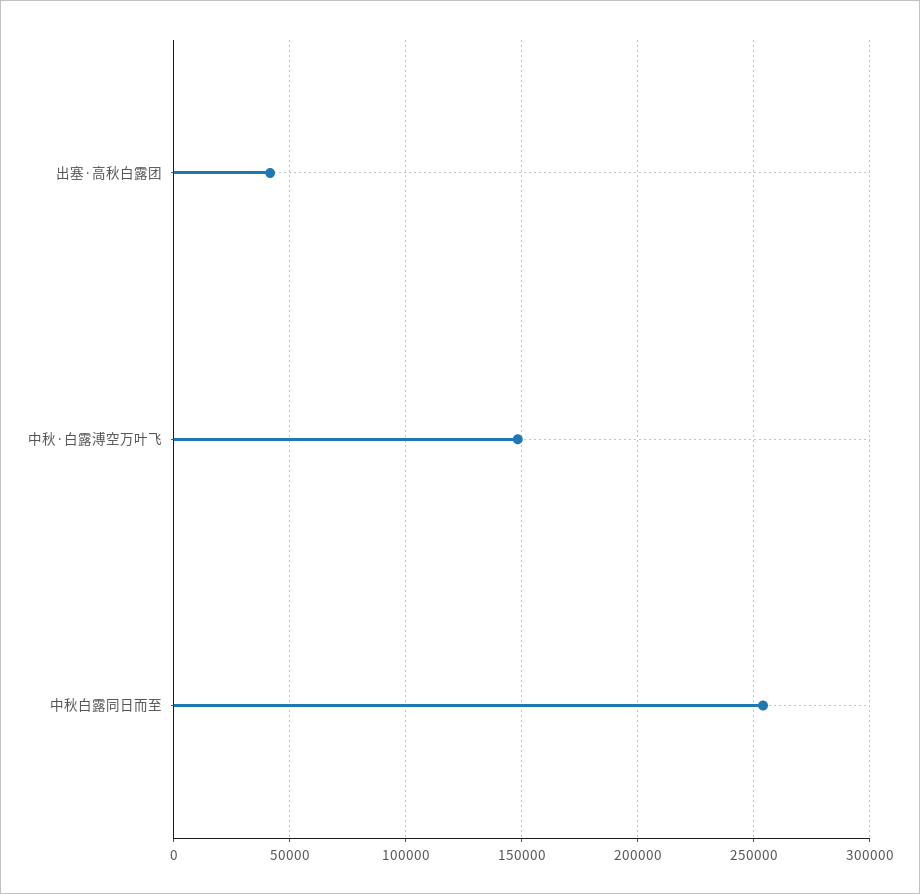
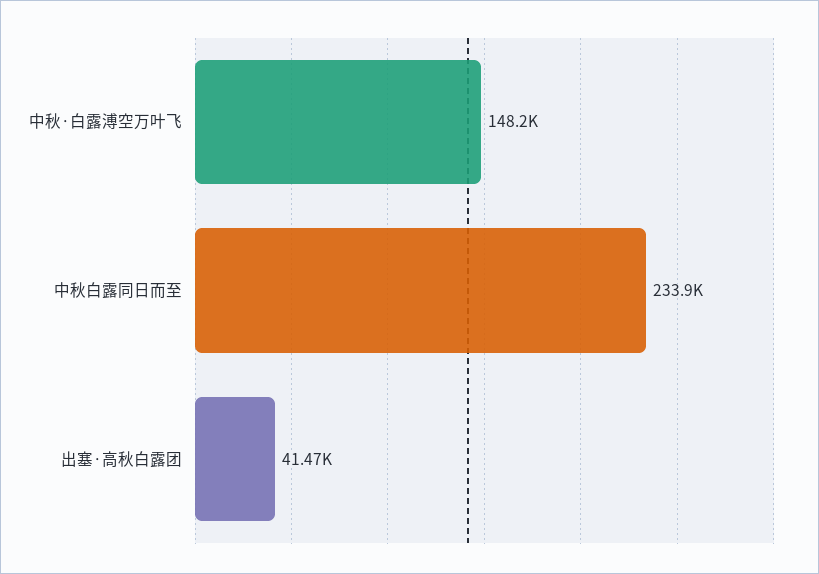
  {
    "出塞·高秋白露团": 41470,
    "中秋·白露溥空万叶飞": 148200,
-   "中秋白露同日而至": 255000
+   "中秋白露同日而至": 233900
  }

